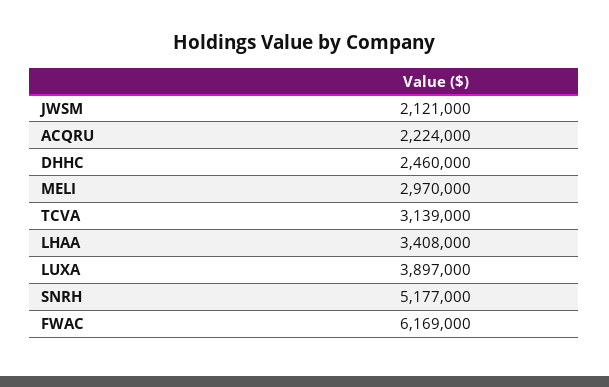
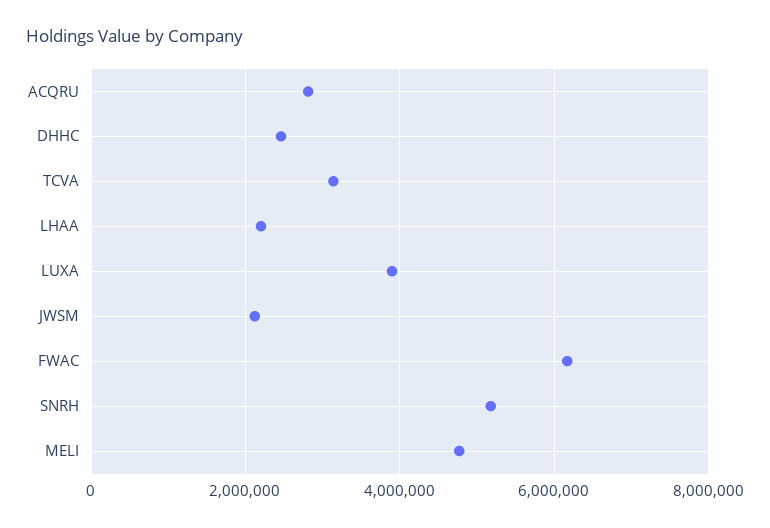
  {
    "JWSM": 2121000,
-   "ACQRU": 2224000,
+   "ACQRU": 2800000,
    "DHHC": 2460000,
-   "MELI": 2970000,
+   "MELI": 4800000,
    "TCVA": 3139000,
-   "LHAA": 3408000,
+   "LHAA": 2200000,
    "LUXA": 3897000,
    "SNRH": 5177000,
    "FWAC": 6169000
  }

